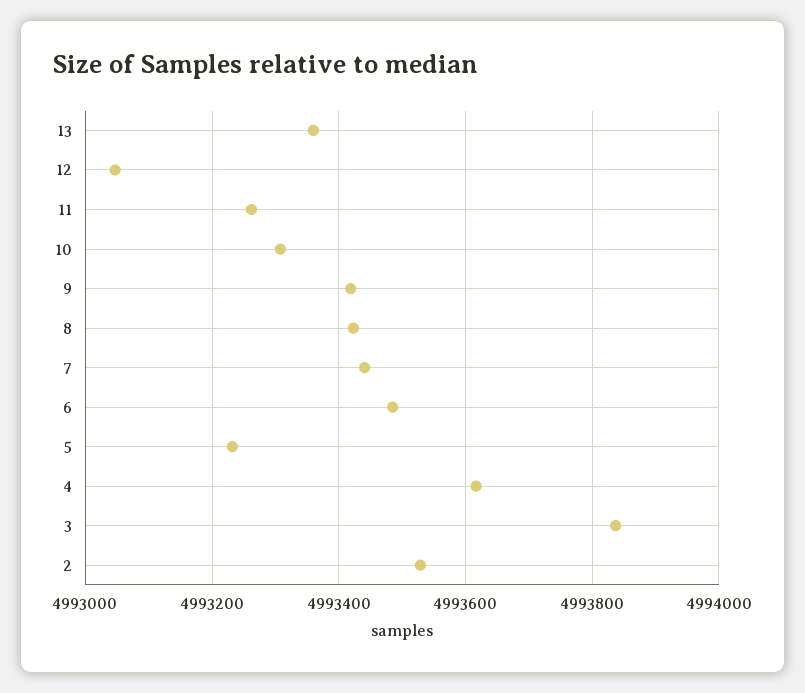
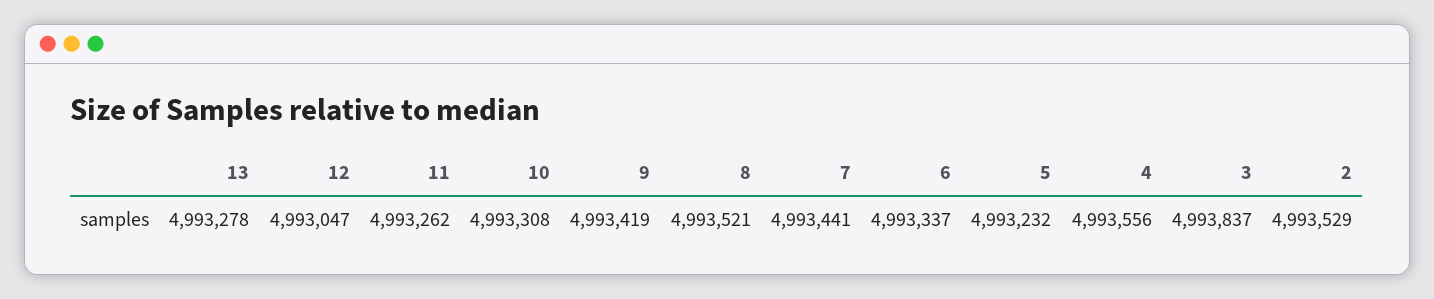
  {
-   "13": 4993360,
+   "13": 4993278,
    "12": 4993047,
    "11": 4993262,
    "10": 4993308,
    "9": 4993419,
-   "8": 4993420,
+   "8": 4993521,
    "7": 4993441,
-   "6": 4993480,
+   "6": 4993337,
    "5": 4993232,
-   "4": 4993620,
+   "4": 4993556,
    "3": 4993837,
    "2": 4993529
  }

